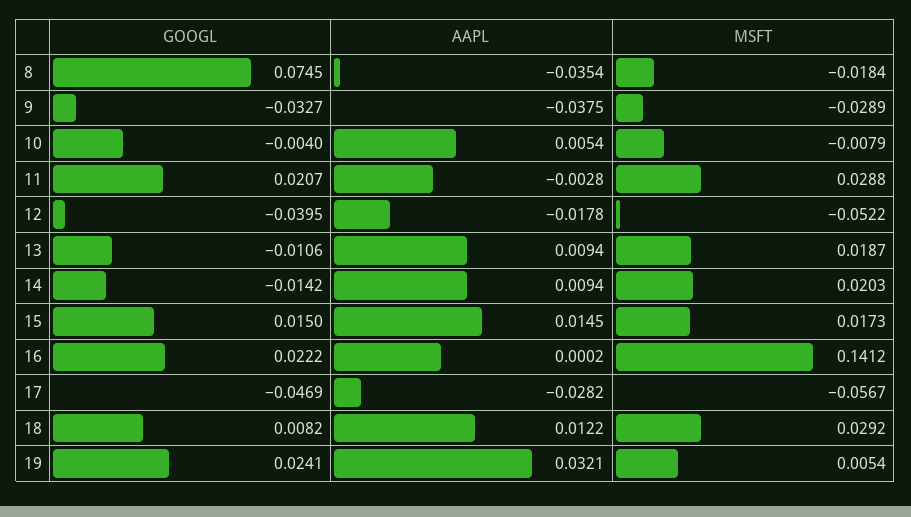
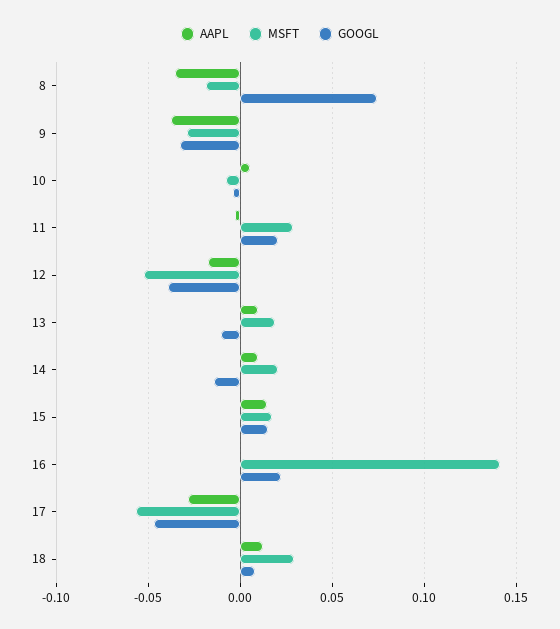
  {
    "GOOGL": {
      "8": 0.0745,
      "9": -0.0327,
      "10": -0.004,
      "11": 0.0207,
      "12": -0.0395,
      "13": -0.0106,
      "14": -0.0142,
      "15": 0.015,
      "16": 0.0222,
      "17": -0.0469,
-     "18": 0.0082,
+     "18": 0.0082
-     "19": 0.0241
    },
    "AAPL": {
      "8": -0.0354,
      "9": -0.0375,
      "10": 0.0054,
      "11": -0.0028,
      "12": -0.0178,
      "13": 0.0094,
      "14": 0.0094,
      "15": 0.0145,
      "16": 0.0002,
      "17": -0.0282,
-     "18": 0.0122,
+     "18": 0.0122
-     "19": 0.0321
    },
    "MSFT": {
      "8": -0.0184,
      "9": -0.0289,
      "10": -0.0079,
      "11": 0.0288,
      "12": -0.0522,
      "13": 0.0187,
      "14": 0.0203,
      "15": 0.0173,
      "16": 0.1412,
      "17": -0.0567,
-     "18": 0.0292,
+     "18": 0.0292
-     "19": 0.0054
    }
  }

